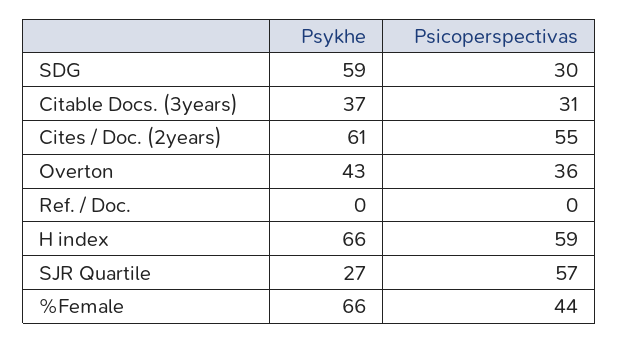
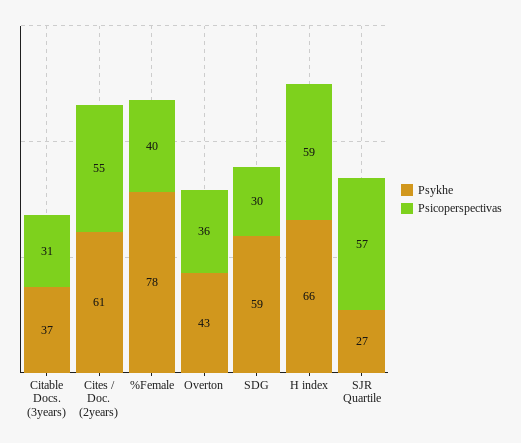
  {
    "Psykhe": {
      "SDG": 59,
      "Citable Docs. (3years)": 37,
      "Cites / Doc. (2years)": 61,
      "Overton": 43,
-     "Ref. / Doc.": 0,
      "H index": 66,
      "SJR Quartile": 27,
-     "%Female": 66
+     "%Female": 78
    },
    "Psicoperspectivas": {
      "SDG": 30,
      "Citable Docs. (3years)": 31,
      "Cites / Doc. (2years)": 55,
      "Overton": 36,
-     "Ref. / Doc.": 0,
      "H index": 59,
      "SJR Quartile": 57,
-     "%Female": 44
+     "%Female": 40
    }
  }

